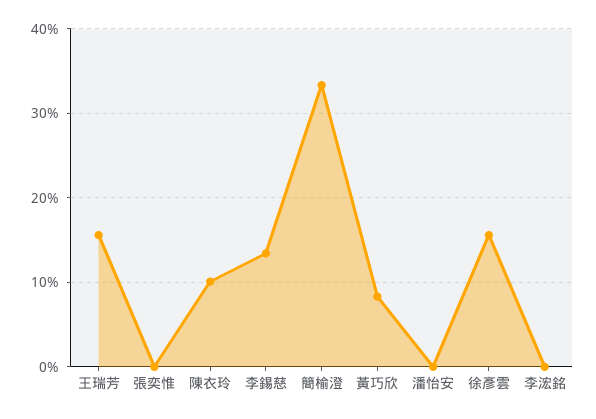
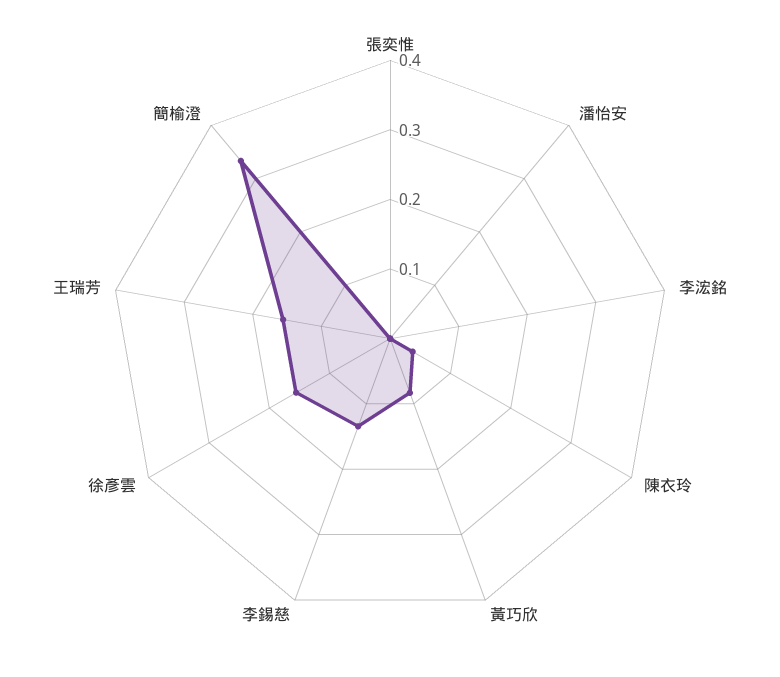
  {
    "王瑞芳": 0.16,
    "張奕惟": 0,
-   "陳衣玲": 0.1,
+   "陳衣玲": 0.04,
    "李錫慈": 0.13,
    "簡榆澄": 0.33,
    "黃巧欣": 0.08,
    "潘怡安": 0,
    "徐彥雲": 0.16,
    "李浤銘": 0
  }

